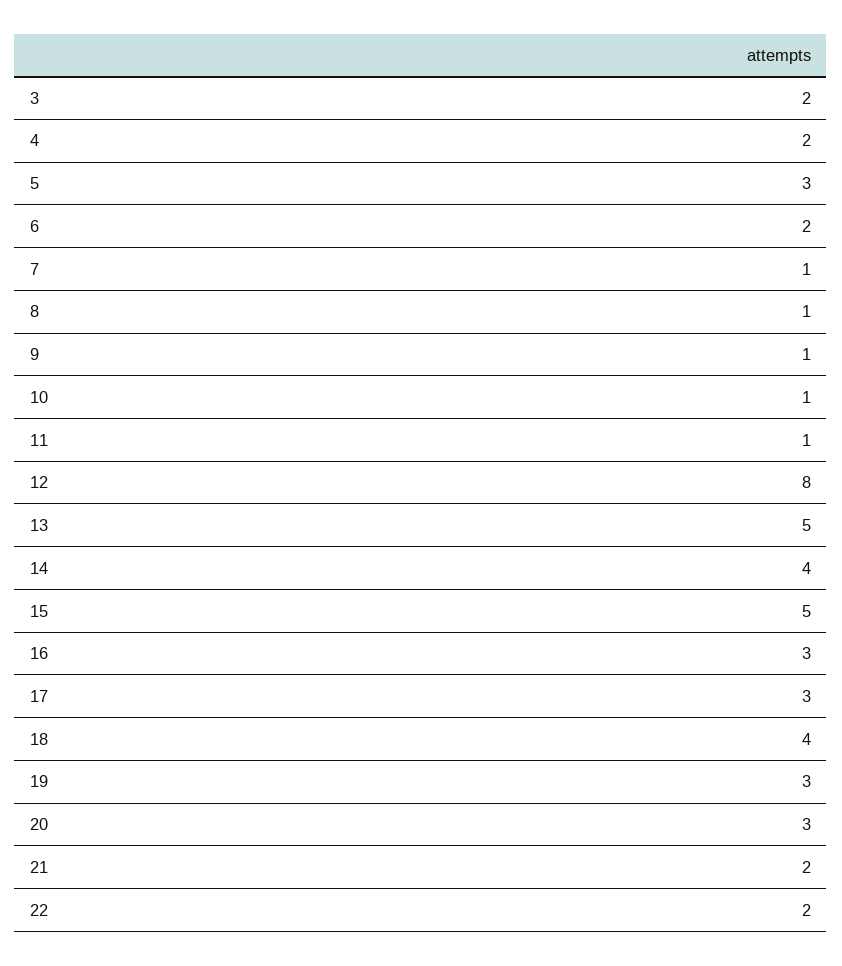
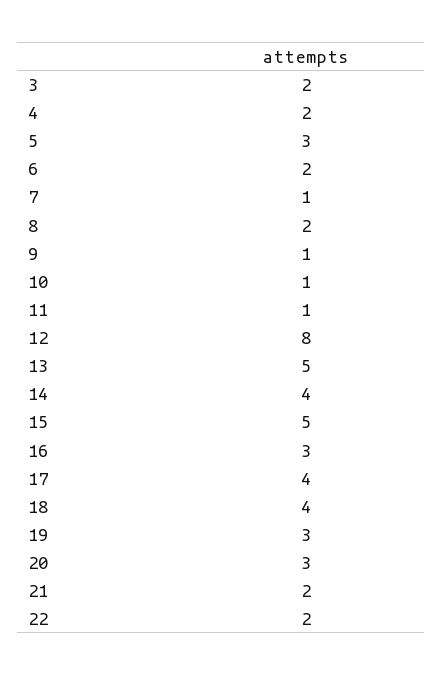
  {
    "3": 2,
    "4": 2,
    "5": 3,
    "6": 2,
    "7": 1,
-   "8": 1,
+   "8": 2,
    "9": 1,
    "10": 1,
    "11": 1,
    "12": 8,
    "13": 5,
    "14": 4,
    "15": 5,
    "16": 3,
-   "17": 3,
+   "17": 4,
    "18": 4,
    "19": 3,
    "20": 3,
    "21": 2,
    "22": 2
  }

